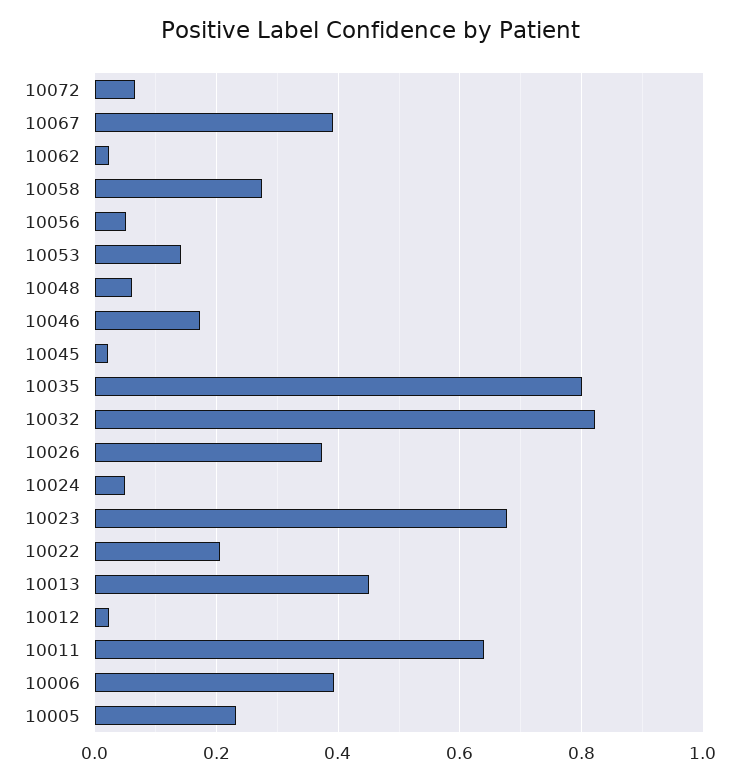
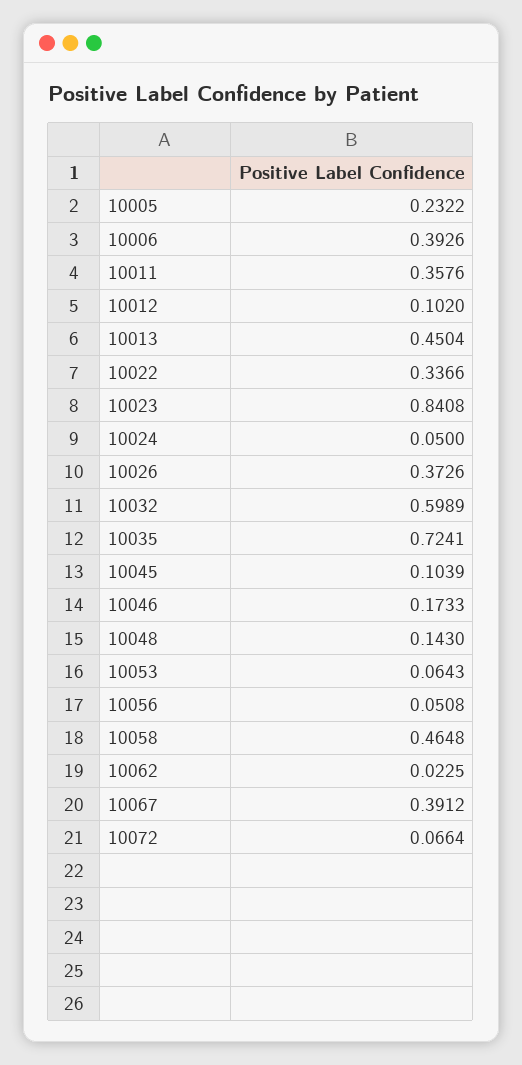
  {
    "10072": 0.0664,
    "10067": 0.3912,
    "10062": 0.0225,
-   "10058": 0.28,
+   "10058": 0.4648,
    "10056": 0.0508,
-   "10053": 0.14,
+   "10053": 0.0643,
-   "10048": 0.06,
+   "10048": 0.143,
    "10046": 0.1733,
-   "10045": 0.02,
+   "10045": 0.1039,
-   "10035": 0.8,
+   "10035": 0.7241,
-   "10032": 0.82,
+   "10032": 0.5989,
    "10026": 0.3726,
    "10024": 0.05,
-   "10023": 0.68,
+   "10023": 0.8408,
-   "10022": 0.2,
+   "10022": 0.3366,
    "10013": 0.4504,
-   "10012": 0.02,
+   "10012": 0.102,
-   "10011": 0.64,
+   "10011": 0.3576,
    "10006": 0.3926,
    "10005": 0.2322
  }

